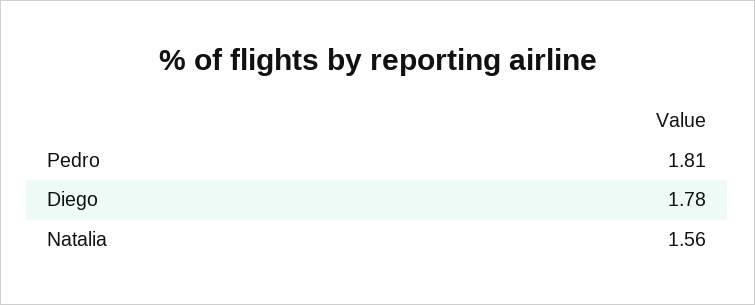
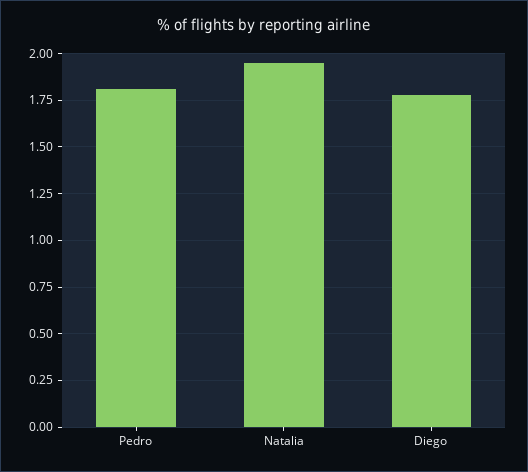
  {
    "Pedro": 1.81,
    "Diego": 1.78,
-   "Natalia": 1.56
+   "Natalia": 1.95
  }

